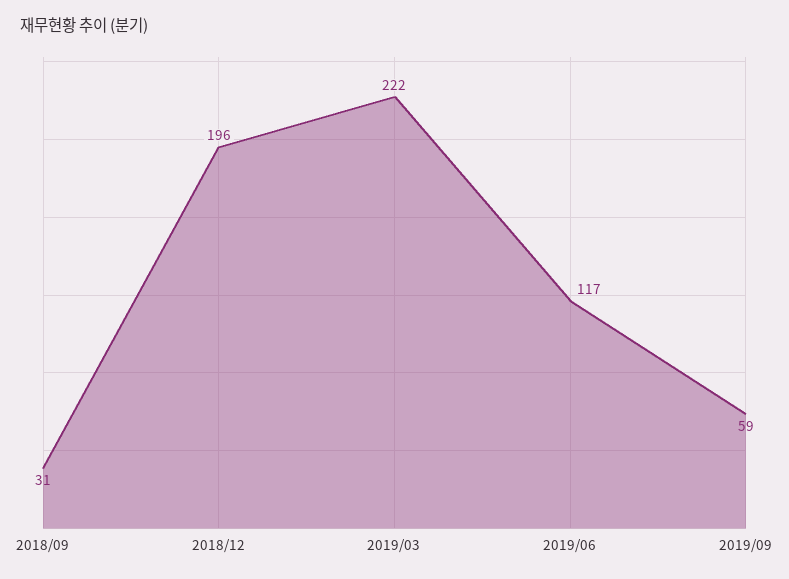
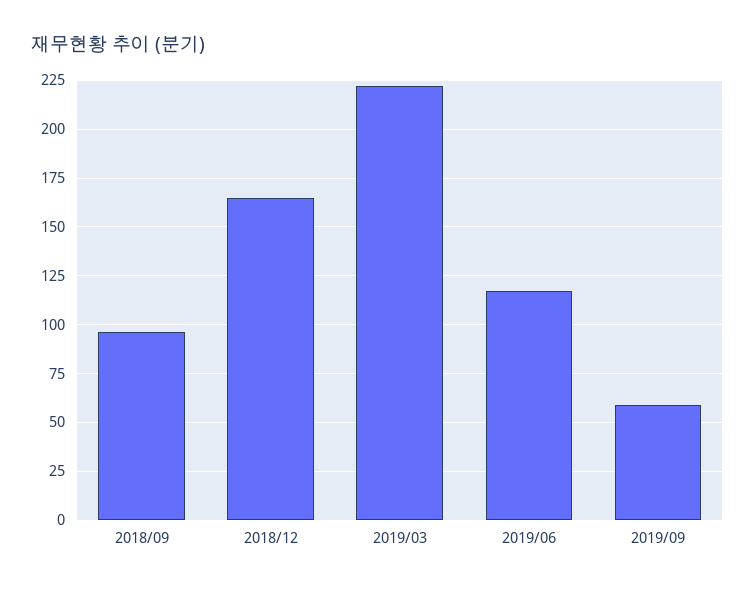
  {
-   "2018/09": 31,
+   "2018/09": 95,
-   "2018/12": 196,
+   "2018/12": 165,
    "2019/03": 222,
    "2019/06": 117,
    "2019/09": 59
  }

